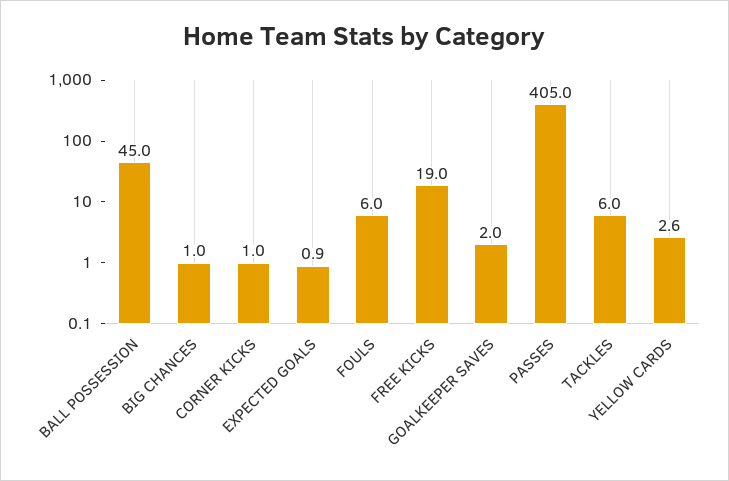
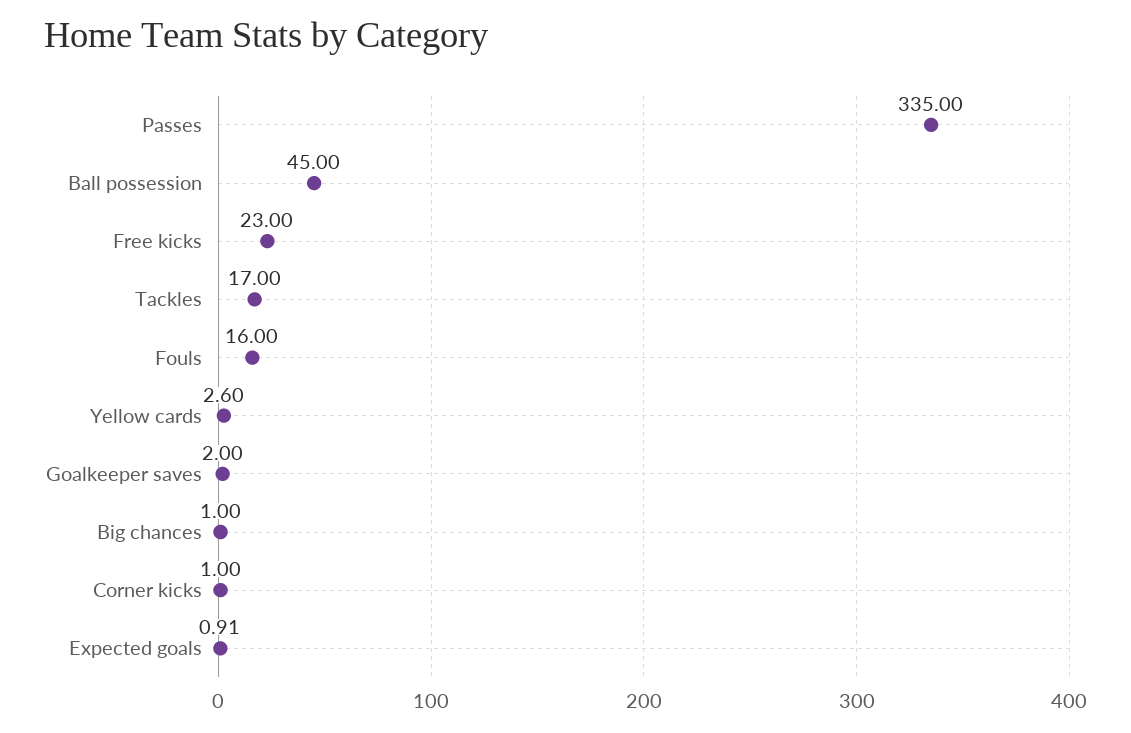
  {
    "BALL POSSESSION": 45,
    "BIG CHANCES": 1,
    "CORNER KICKS": 1,
    "EXPECTED GOALS": 0.91,
-   "FOULS": 6,
+   "FOULS": 16,
-   "FREE KICKS": 19,
+   "FREE KICKS": 23,
    "GOALKEEPER SAVES": 2,
-   "PASSES": 405,
+   "PASSES": 335,
-   "TACKLES": 6,
+   "TACKLES": 17,
    "YELLOW CARDS": 2.6
  }

